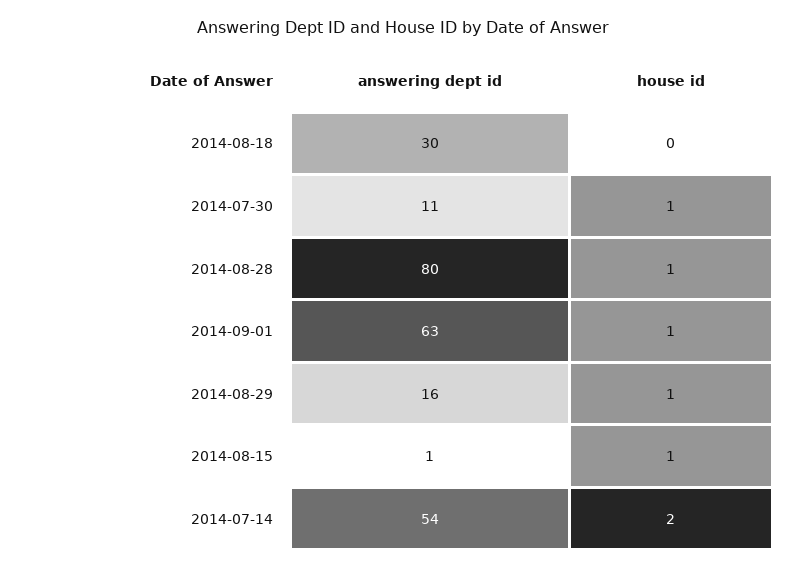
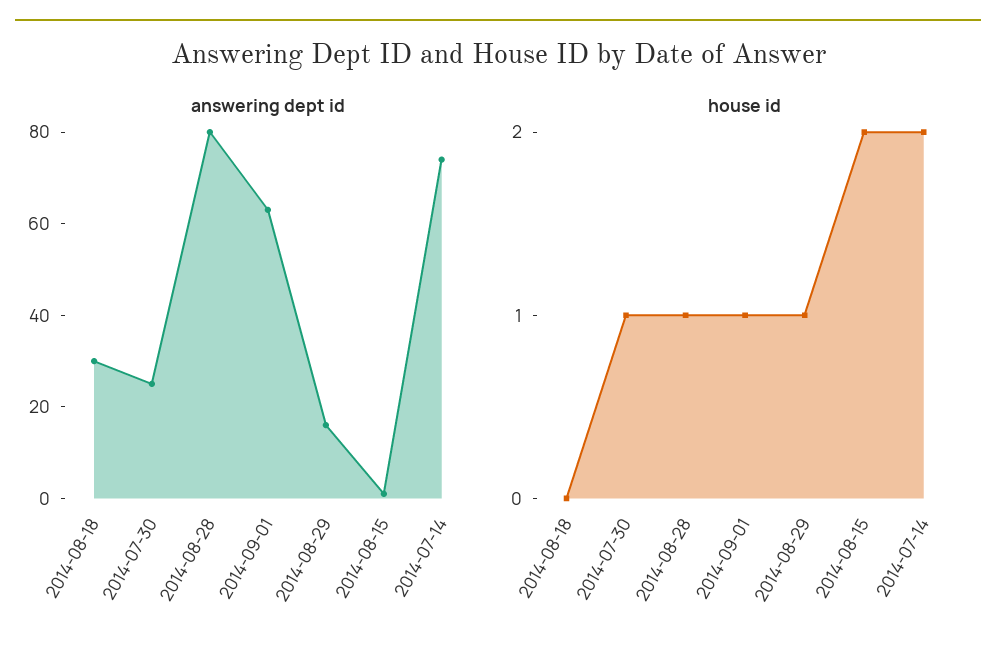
  {
    "answering dept id": {
      "2014-08-18": 30,
-     "2014-07-30": 11,
+     "2014-07-30": 25,
      "2014-08-28": 80,
      "2014-09-01": 63,
      "2014-08-29": 16,
      "2014-08-15": 1,
-     "2014-07-14": 54
+     "2014-07-14": 75
    },
    "house id": {
      "2014-08-18": 0,
      "2014-07-30": 1,
      "2014-08-28": 1,
      "2014-09-01": 1,
      "2014-08-29": 1,
-     "2014-08-15": 1,
+     "2014-08-15": 2,
      "2014-07-14": 2
    }
  }

